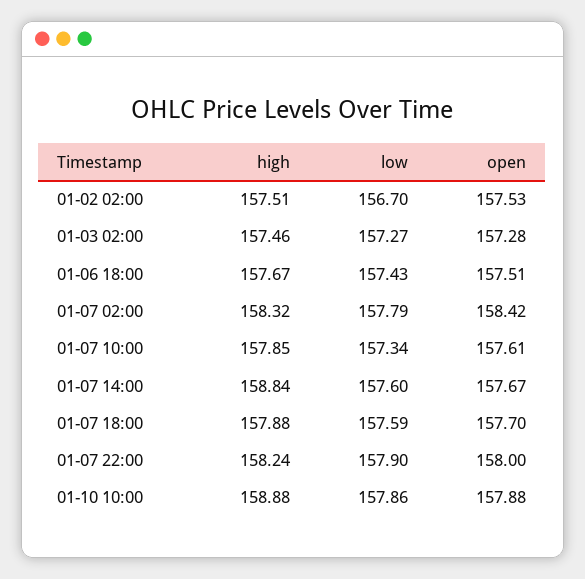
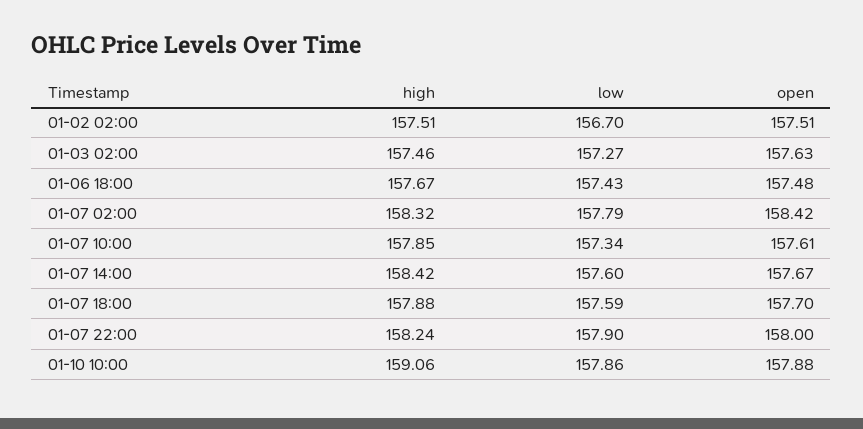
  {
    "high": {
      "01-02 02:00": 157.51,
      "01-03 02:00": 157.46,
      "01-06 18:00": 157.67,
      "01-07 02:00": 158.32,
      "01-07 10:00": 157.85,
-     "01-07 14:00": 158.84,
+     "01-07 14:00": 158.42,
      "01-07 18:00": 157.88,
      "01-07 22:00": 158.24,
-     "01-10 10:00": 158.88
+     "01-10 10:00": 159.06
    },
    "low": {
      "01-02 02:00": 156.7,
      "01-03 02:00": 157.27,
      "01-06 18:00": 157.43,
      "01-07 02:00": 157.79,
      "01-07 10:00": 157.34,
      "01-07 14:00": 157.6,
      "01-07 18:00": 157.59,
      "01-07 22:00": 157.9,
      "01-10 10:00": 157.86
    },
    "open": {
-     "01-02 02:00": 157.53,
+     "01-02 02:00": 157.51,
-     "01-03 02:00": 157.28,
+     "01-03 02:00": 157.63,
-     "01-06 18:00": 157.51,
+     "01-06 18:00": 157.48,
      "01-07 02:00": 158.42,
      "01-07 10:00": 157.61,
      "01-07 14:00": 157.67,
      "01-07 18:00": 157.7,
      "01-07 22:00": 158,
      "01-10 10:00": 157.88
    }
  }

